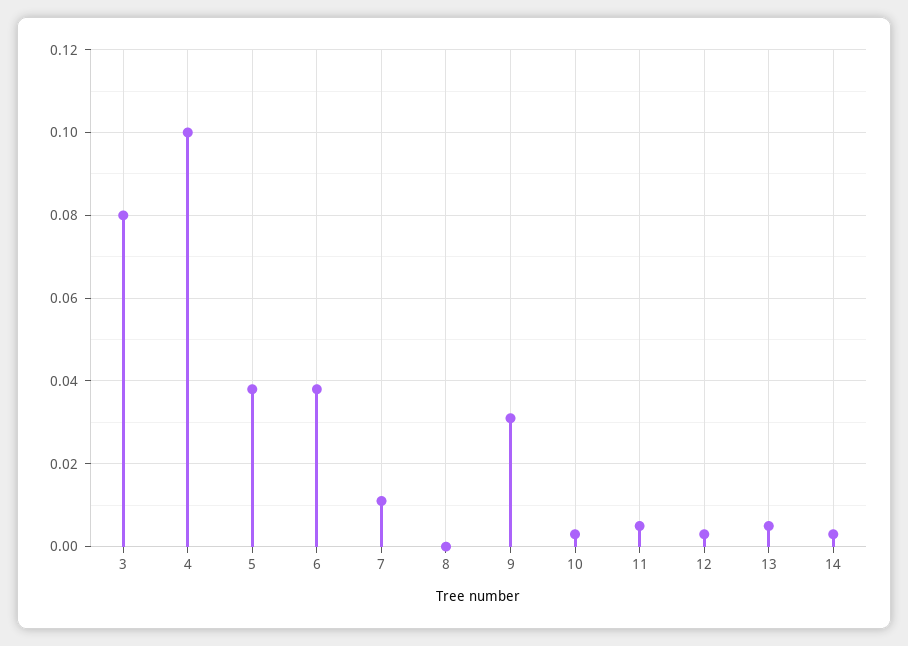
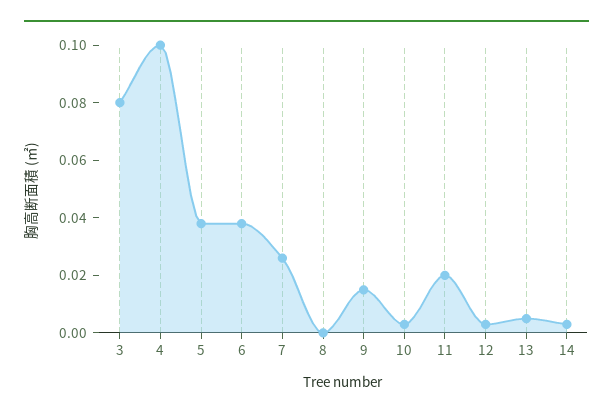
  {
    "3": 0.08,
    "4": 0.1,
    "5": 0.04,
    "6": 0.04,
-   "7": 0.01,
+   "7": 0.025,
    "8": 0,
-   "9": 0.03,
+   "9": 0.015,
    "10": 0.005,
-   "11": 0.005,
+   "11": 0.02,
    "12": 0.005,
    "13": 0.005,
    "14": 0.005
  }

